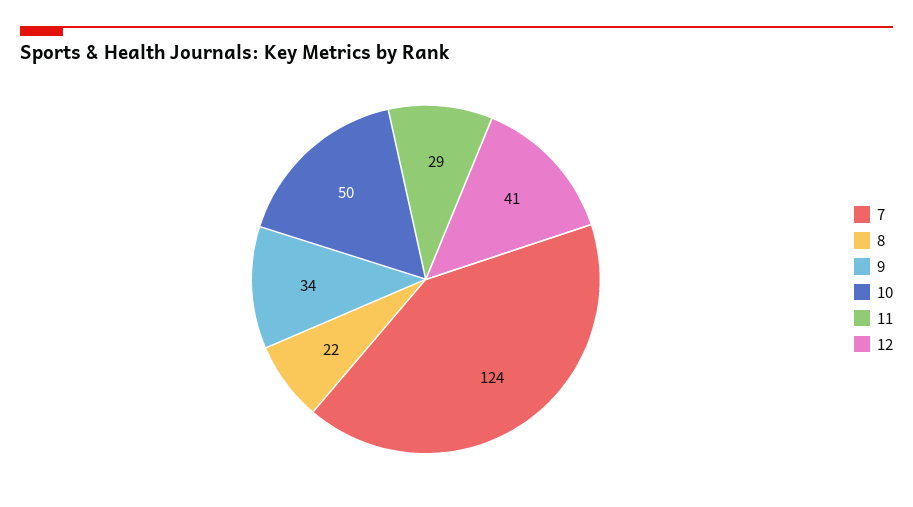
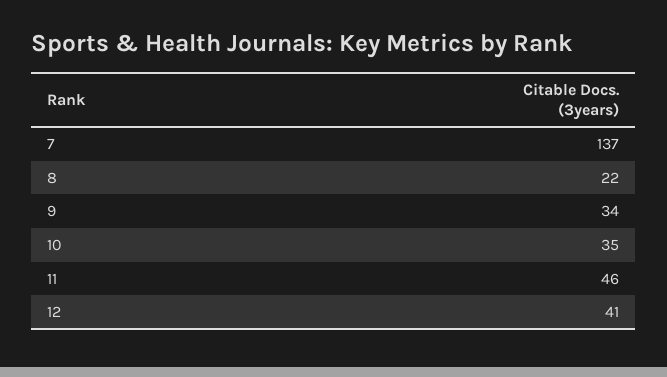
  {
-   "7": 124,
+   "7": 137,
    "8": 22,
    "9": 34,
-   "10": 50,
+   "10": 35,
-   "11": 29,
+   "11": 46,
    "12": 41
  }

